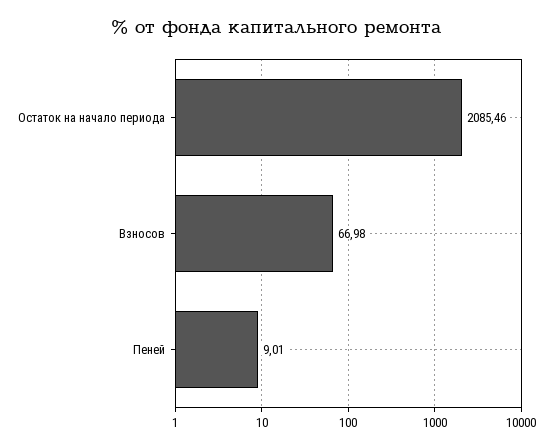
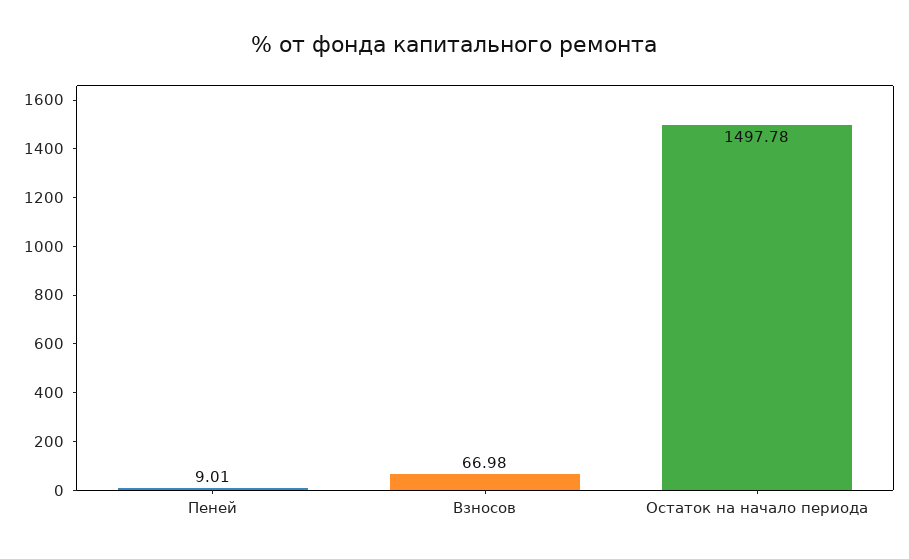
  {
-   "Остаток на начало периода": 2085.46,
+   "Остаток на начало периода": 1497.78,
    "Взносов": 66.98,
    "Пеней": 9.01
  }

